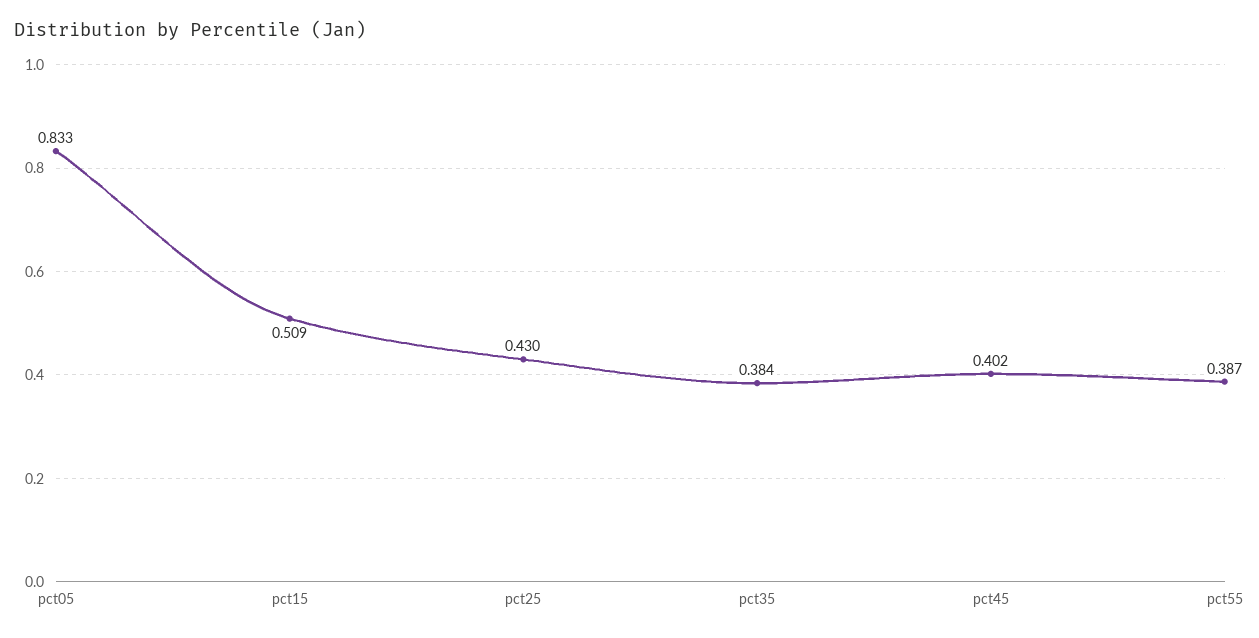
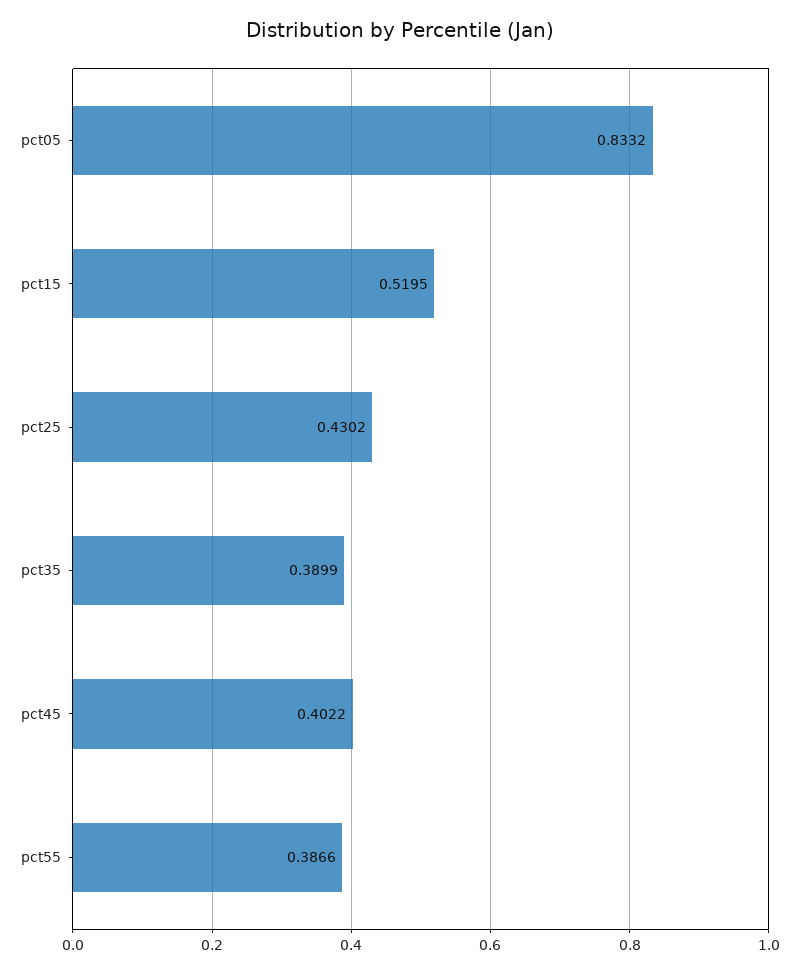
  {
    "pct05": 0.8332,
-   "pct15": 0.509,
+   "pct15": 0.5195,
    "pct25": 0.4302,
-   "pct35": 0.384,
+   "pct35": 0.3899,
    "pct45": 0.4022,
    "pct55": 0.3866
  }

